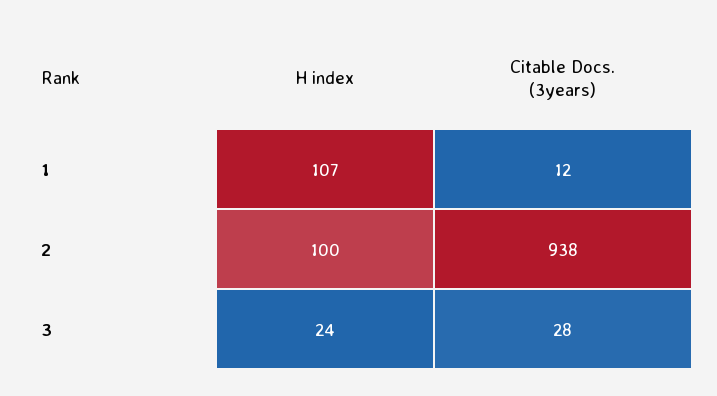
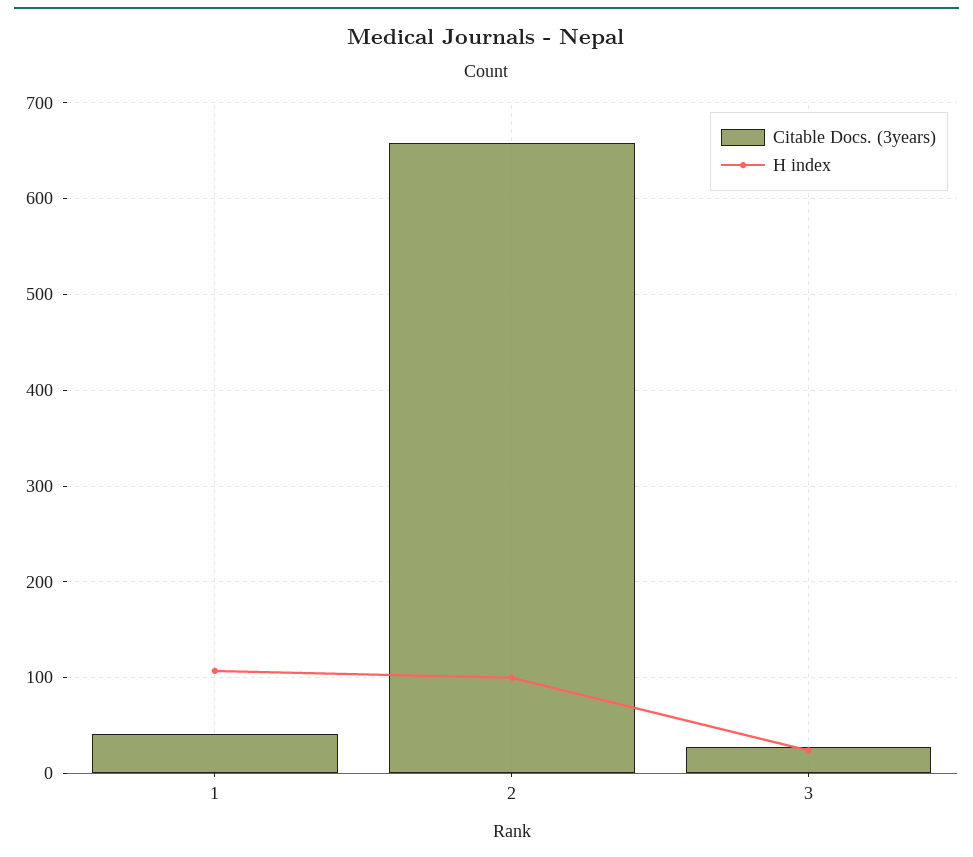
  {
    "H index": {
      "1": 107,
      "2": 100,
      "3": 24
    },
    "Citable Docs. (3years)": {
-     "1": 12,
+     "1": 40,
-     "2": 938,
+     "2": 660,
      "3": 28
    }
  }

